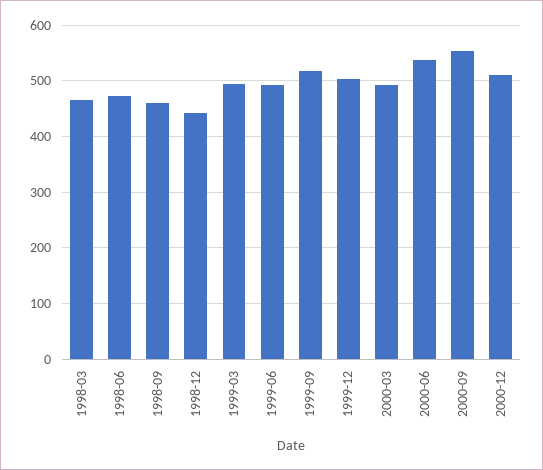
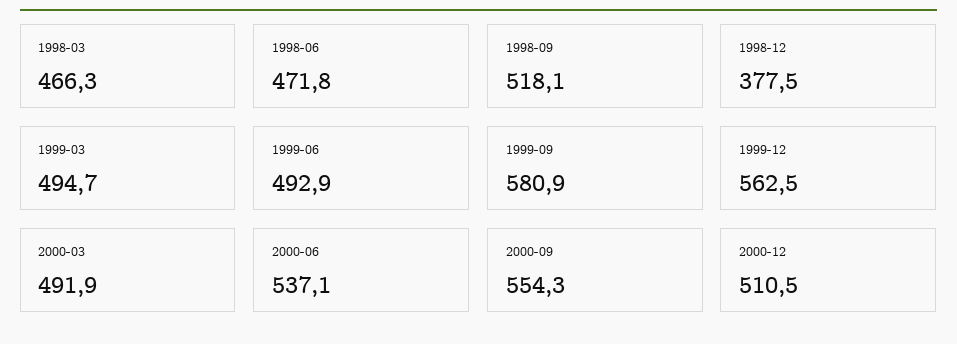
  {
    "1998-03": 466.3,
    "1998-06": 471.8,
-   "1998-09": 460,
+   "1998-09": 518.1,
-   "1998-12": 440,
+   "1998-12": 377.5,
    "1999-03": 494.7,
    "1999-06": 492.9,
-   "1999-09": 520,
+   "1999-09": 580.9,
-   "1999-12": 500,
+   "1999-12": 562.5,
    "2000-03": 491.9,
    "2000-06": 537.1,
    "2000-09": 554.3,
    "2000-12": 510.5
  }

